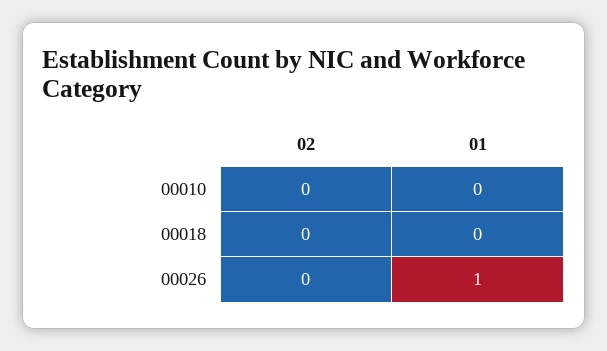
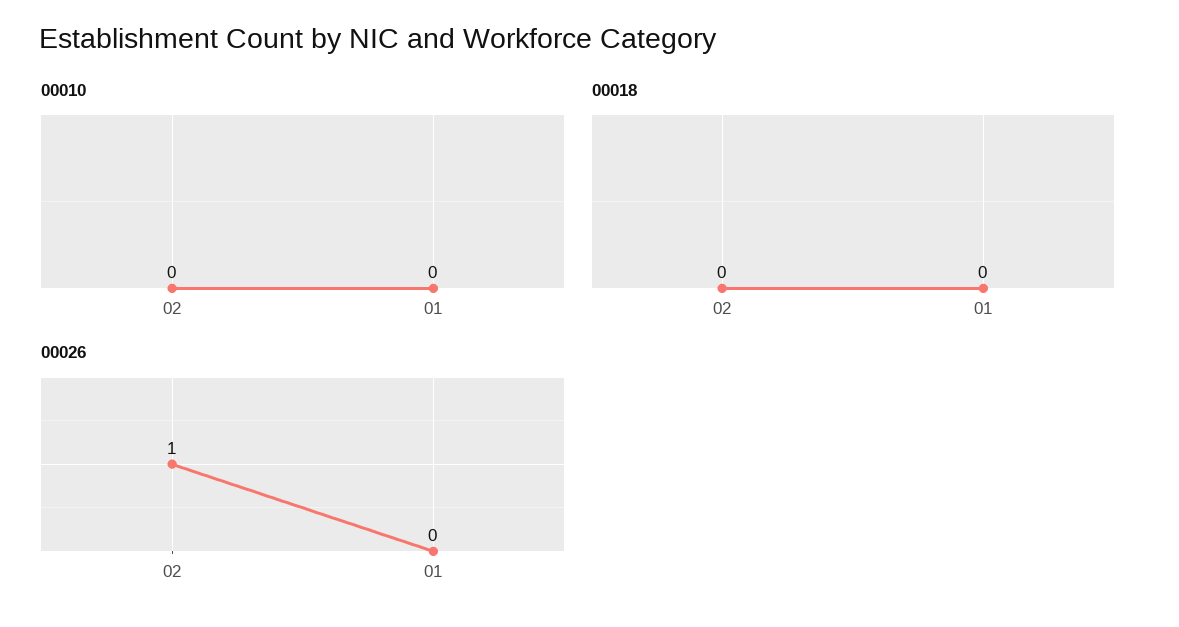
  {
    "00010": {
      "02": 0,
      "01": 0
    },
    "00018": {
      "02": 0,
      "01": 0
    },
    "00026": {
-     "02": 0,
+     "02": 1,
-     "01": 1
+     "01": 0
    }
  }

